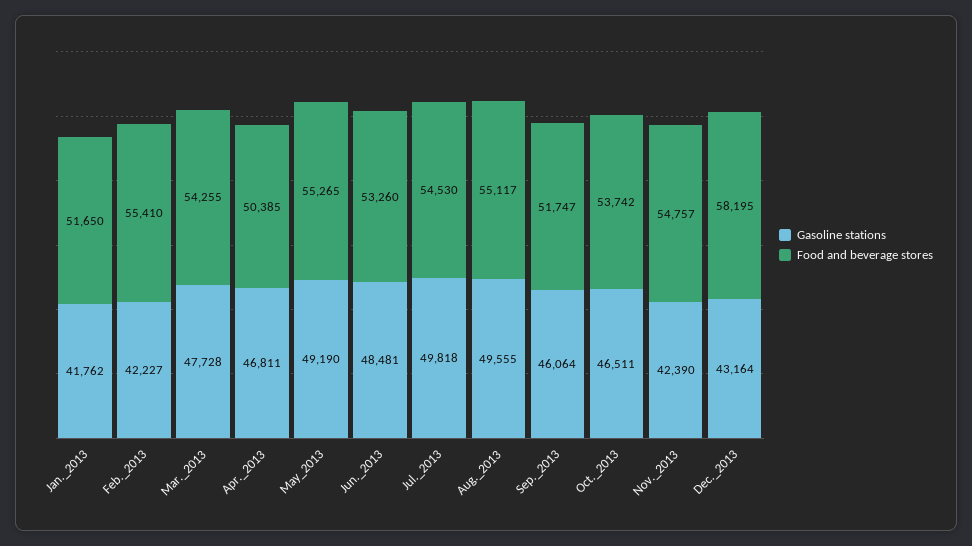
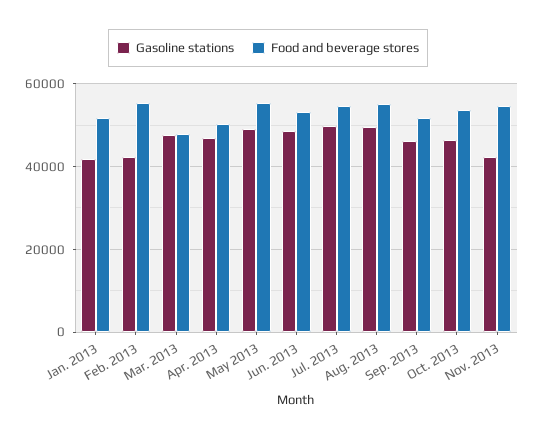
  {
    "Gasoline stations": {
      "Jan._2013": 41762,
      "Feb._2013": 42227,
      "Mar._2013": 47728,
      "Apr._2013": 46811,
      "May_2013": 49190,
      "Jun._2013": 48481,
      "Jul._2013": 49818,
      "Aug._2013": 49555,
      "Sep._2013": 46064,
      "Oct._2013": 46511,
-     "Nov._2013": 42390,
+     "Nov._2013": 42390
-     "Dec._2013": 43164
    },
    "Food and beverage stores": {
      "Jan._2013": 51650,
      "Feb._2013": 55410,
-     "Mar._2013": 54255,
+     "Mar._2013": 48000,
      "Apr._2013": 50385,
      "May_2013": 55265,
      "Jun._2013": 53260,
      "Jul._2013": 54530,
      "Aug._2013": 55117,
      "Sep._2013": 51747,
      "Oct._2013": 53742,
-     "Nov._2013": 54757,
+     "Nov._2013": 54757
-     "Dec._2013": 58195
    }
  }

